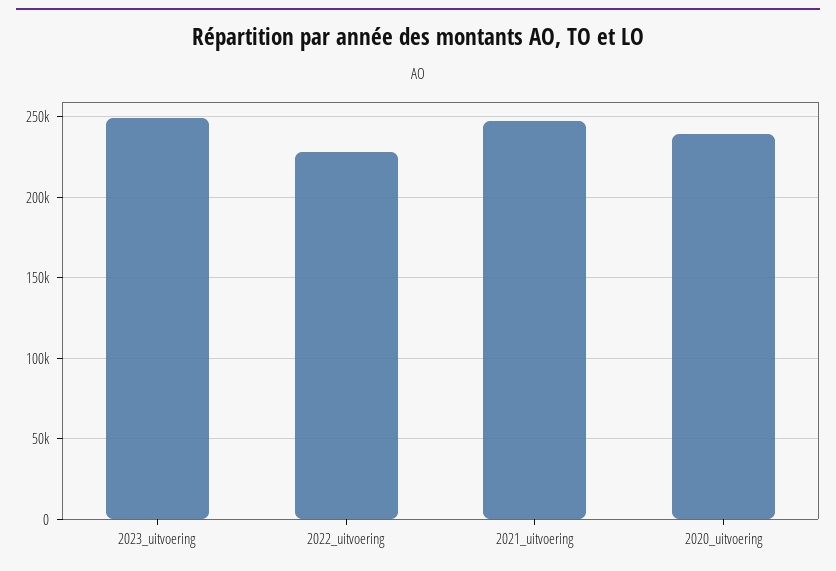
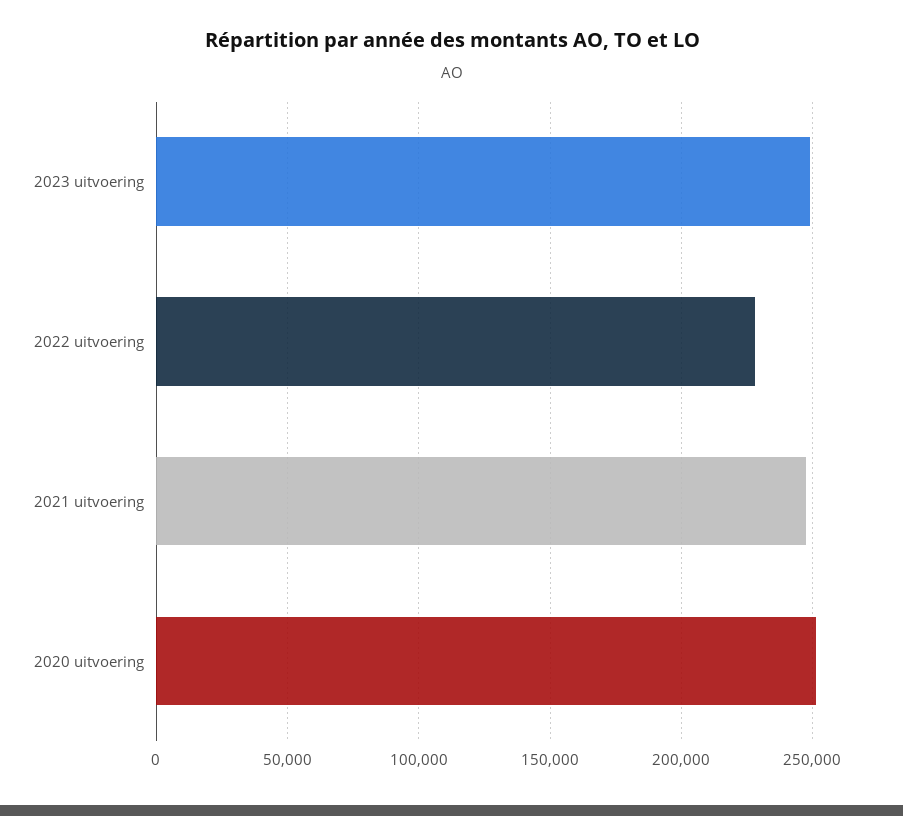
  {
    "2023_uitvoering": 250000,
    "2022_uitvoering": 230000,
    "2021_uitvoering": 245000,
-   "2020_uitvoering": 240000
+   "2020_uitvoering": 250000
  }

